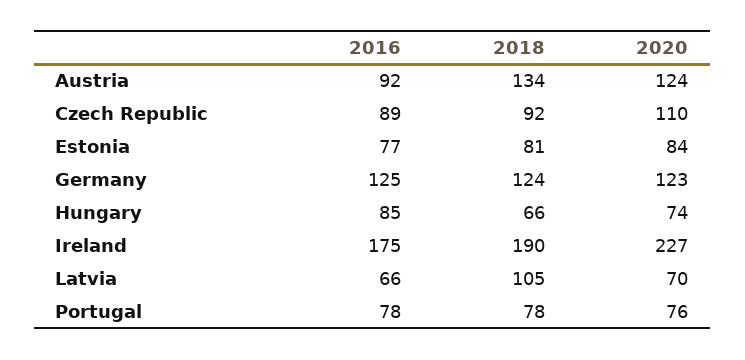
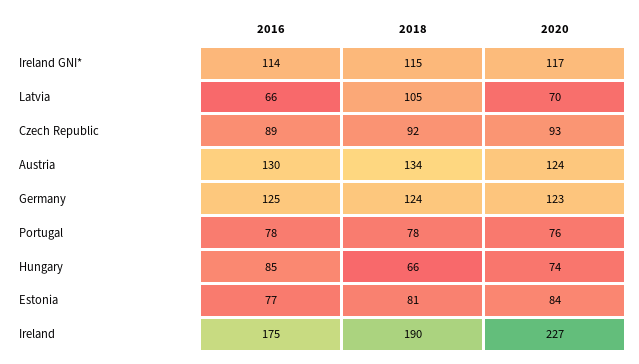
  {
    "2016": {
-     "Austria": 92,
+     "Austria": 130,
      "Czech Republic": 89,
      "Estonia": 77,
      "Germany": 125,
      "Hungary": 85,
      "Ireland": 175,
      "Latvia": 66,
-     "Portugal": 78
+     "Portugal": 78,
+     "Ireland GNI*": 114
    },
    "2018": {
      "Austria": 134,
      "Czech Republic": 92,
      "Estonia": 81,
      "Germany": 124,
      "Hungary": 66,
      "Ireland": 190,
      "Latvia": 105,
-     "Portugal": 78
+     "Portugal": 78,
+     "Ireland GNI*": 115
    },
    "2020": {
      "Austria": 124,
-     "Czech Republic": 110,
+     "Czech Republic": 93,
      "Estonia": 84,
      "Germany": 123,
      "Hungary": 74,
      "Ireland": 227,
      "Latvia": 70,
-     "Portugal": 76
+     "Portugal": 76,
+     "Ireland GNI*": 117
    }
  }

